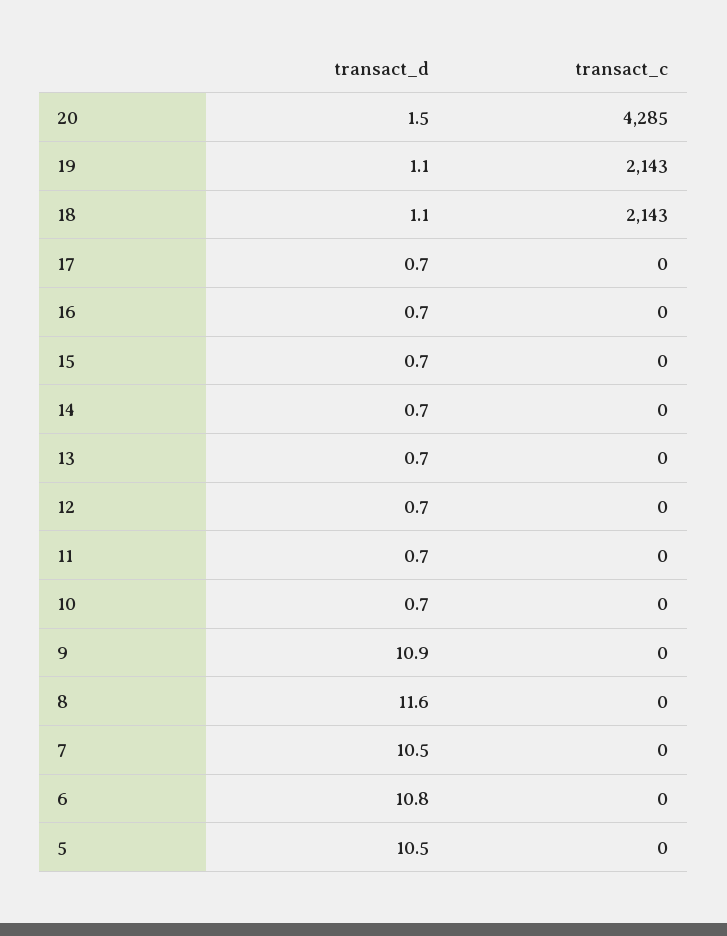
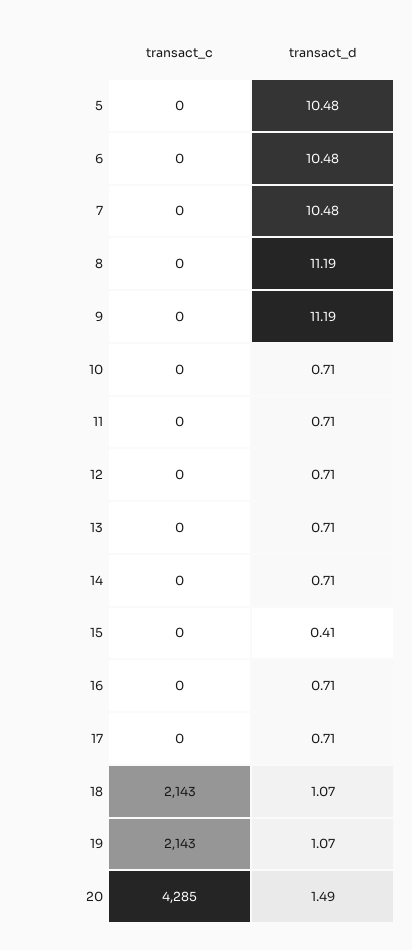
  {
    "transact_d": {
      "20": 1.49,
      "19": 1.07,
      "18": 1.07,
      "17": 0.71,
      "16": 0.71,
-     "15": 0.7,
+     "15": 0.41,
      "14": 0.71,
      "13": 0.71,
      "12": 0.71,
      "11": 0.71,
      "10": 0.71,
-     "9": 10.9,
+     "9": 11.19,
-     "8": 11.6,
+     "8": 11.19,
      "7": 10.48,
-     "6": 10.8,
+     "6": 10.48,
      "5": 10.48
    },
    "transact_c": {
      "20": 4285,
      "19": 2143,
      "18": 2143,
      "17": 0,
      "16": 0,
      "15": 0,
      "14": 0,
      "13": 0,
      "12": 0,
      "11": 0,
      "10": 0,
      "9": 0,
      "8": 0,
      "7": 0,
      "6": 0,
      "5": 0
    }
  }

